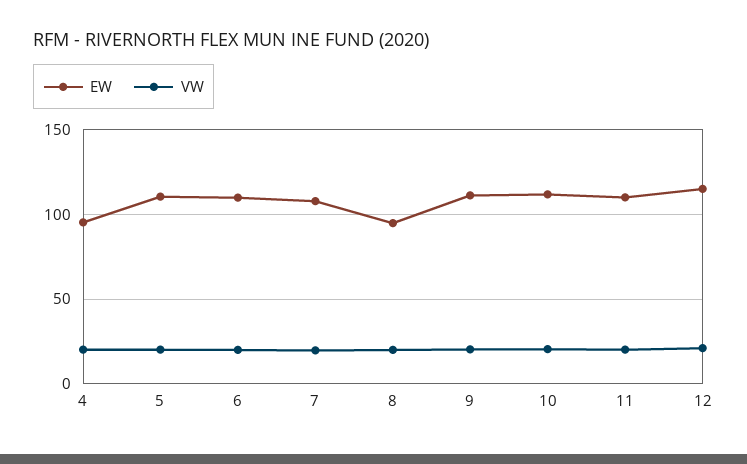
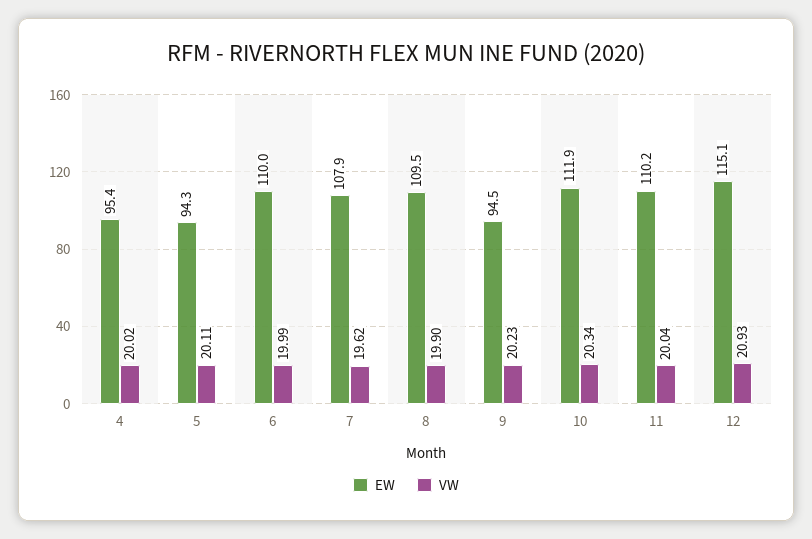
  {
    "EW": {
      "4": 95.4,
-     "5": 110,
+     "5": 94.3,
      "6": 110,
      "7": 107.9,
-     "8": 95,
+     "8": 109.5,
-     "9": 110,
+     "9": 94.5,
      "10": 111.9,
      "11": 110.2,
      "12": 115.1
    },
    "VW": {
      "4": 20.02,
      "5": 20.11,
      "6": 19.99,
      "7": 19.62,
      "8": 19.9,
      "9": 20.23,
      "10": 20.34,
      "11": 20.04,
      "12": 20.93
    }
  }

